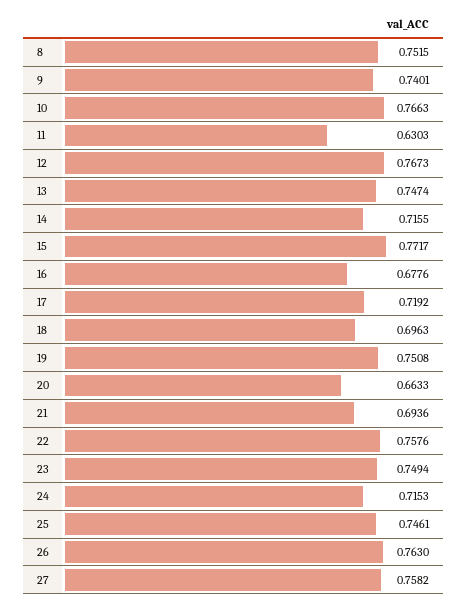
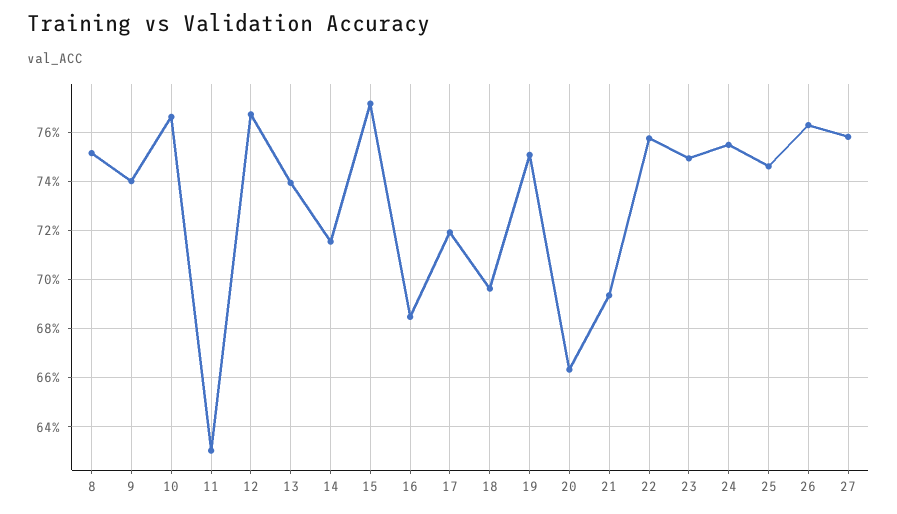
  {
    "8": 0.7515,
    "9": 0.7401,
    "10": 0.7663,
    "11": 0.6303,
    "12": 0.7673,
-   "13": 0.7474,
+   "13": 0.74,
    "14": 0.7155,
    "15": 0.7717,
-   "16": 0.6776,
+   "16": 0.685,
    "17": 0.7192,
    "18": 0.6963,
    "19": 0.7508,
    "20": 0.6633,
    "21": 0.6936,
    "22": 0.7576,
    "23": 0.7494,
-   "24": 0.7153,
+   "24": 0.755,
    "25": 0.7461,
    "26": 0.763,
    "27": 0.7582
  }

